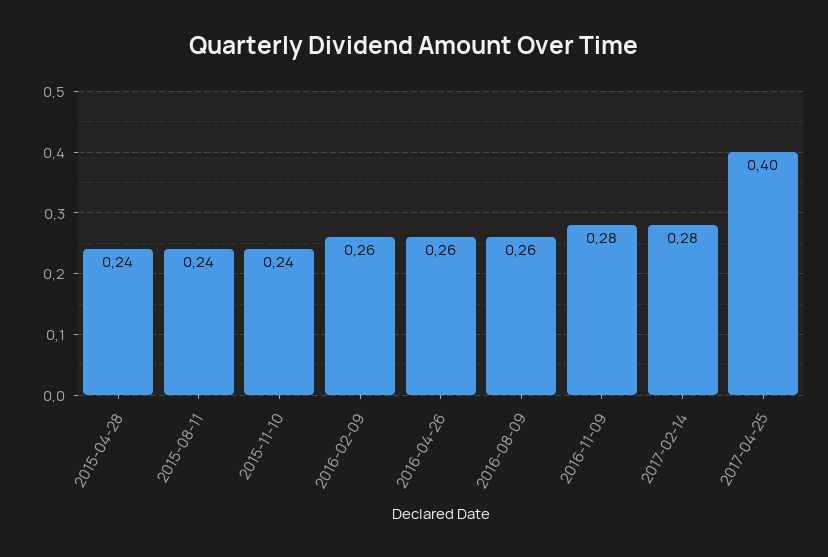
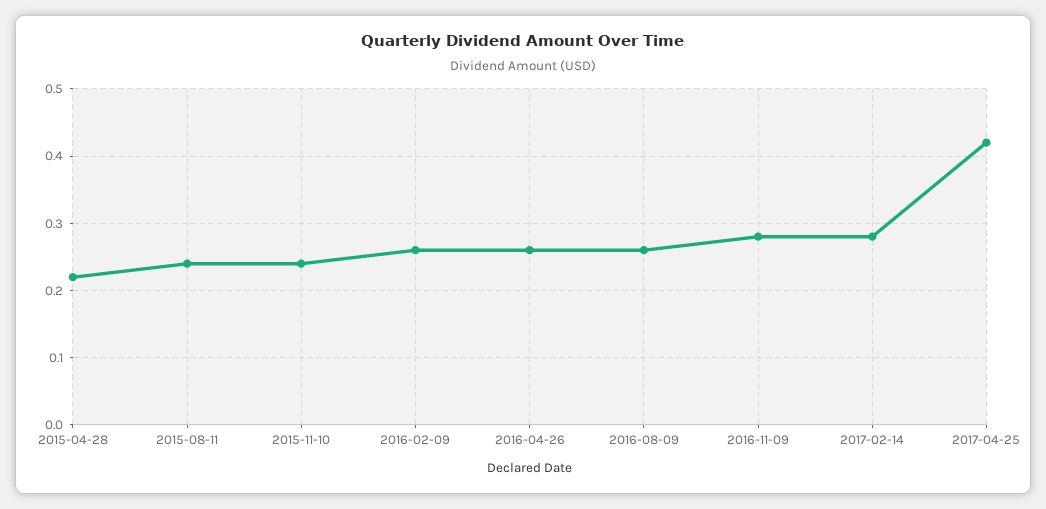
  {
-   "2015-04-28": 0.24,
+   "2015-04-28": 0.22,
    "2015-08-11": 0.24,
    "2015-11-10": 0.24,
    "2016-02-09": 0.26,
    "2016-04-26": 0.26,
    "2016-08-09": 0.26,
    "2016-11-09": 0.28,
    "2017-02-14": 0.28,
-   "2017-04-25": 0.4
+   "2017-04-25": 0.42
  }

